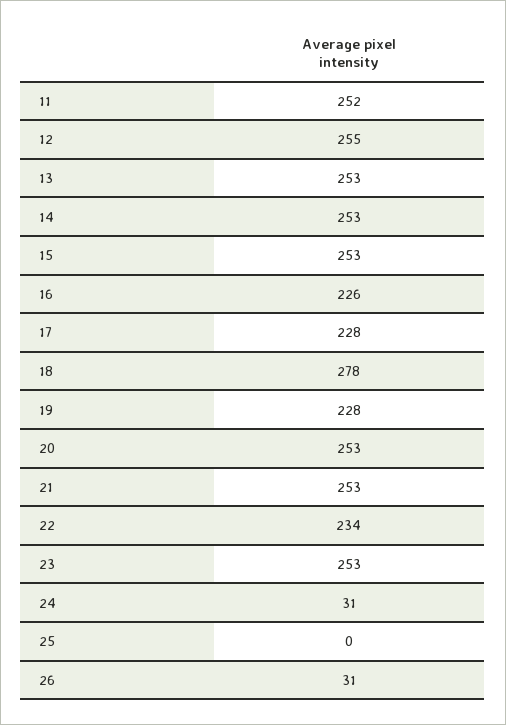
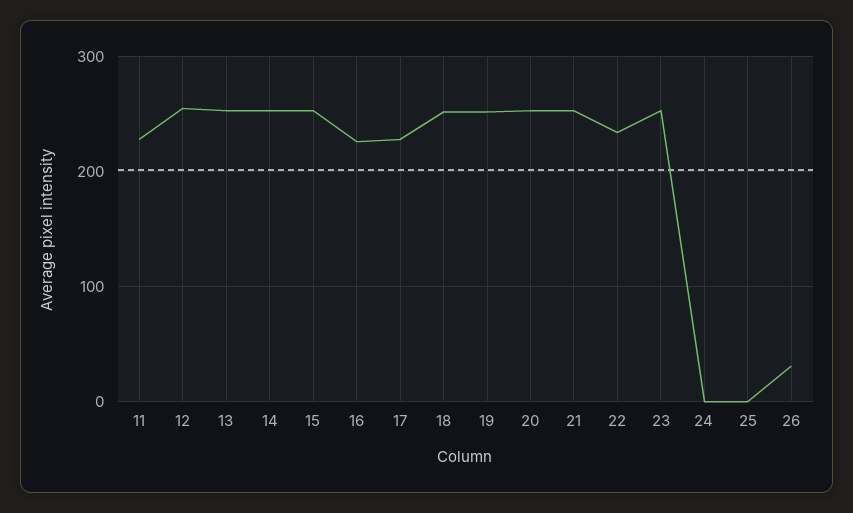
  {
-   "11": 252,
+   "11": 230,
    "12": 255,
    "13": 253,
    "14": 253,
    "15": 253,
    "16": 226,
    "17": 228,
-   "18": 278,
+   "18": 250,
-   "19": 228,
+   "19": 250,
    "20": 253,
    "21": 253,
    "22": 234,
    "23": 253,
-   "24": 31,
+   "24": 0,
    "25": 0,
    "26": 31
  }

